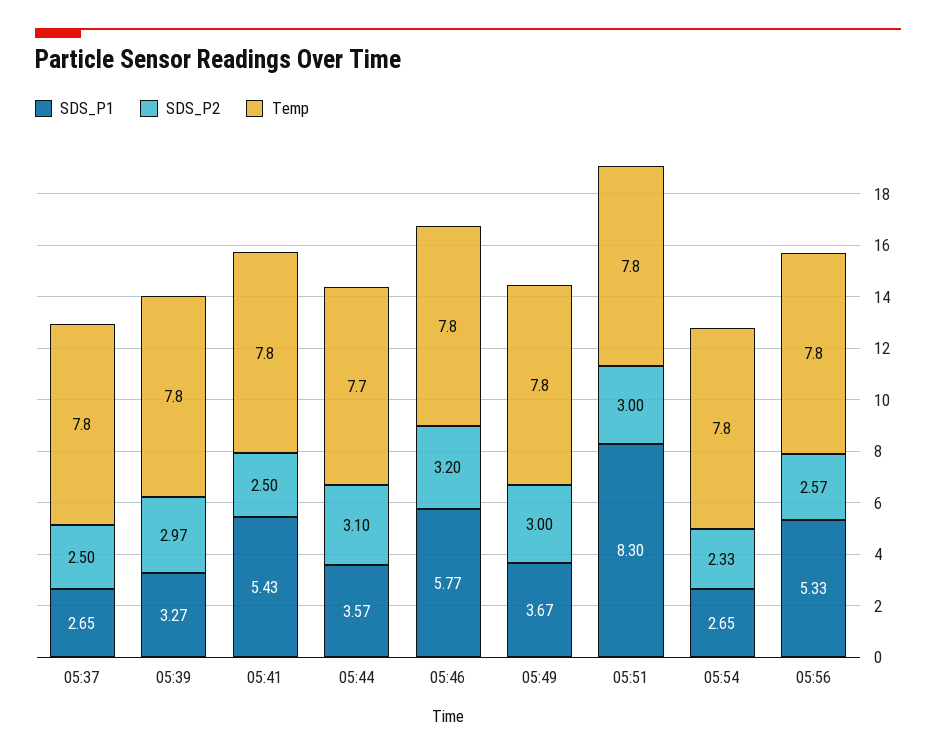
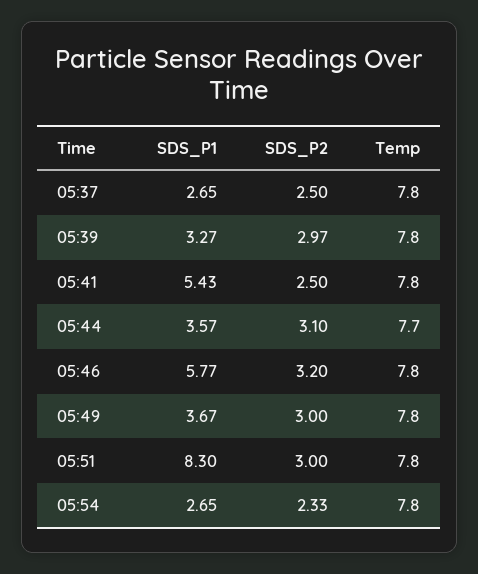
  {
    "SDS_P1": {
      "05:37": 2.65,
      "05:39": 3.27,
      "05:41": 5.43,
      "05:44": 3.57,
      "05:46": 5.77,
      "05:49": 3.67,
      "05:51": 8.3,
-     "05:54": 2.65,
+     "05:54": 2.65
-     "05:56": 5.33
    },
    "SDS_P2": {
      "05:37": 2.5,
      "05:39": 2.97,
      "05:41": 2.5,
      "05:44": 3.1,
      "05:46": 3.2,
      "05:49": 3,
      "05:51": 3,
-     "05:54": 2.33,
+     "05:54": 2.33
-     "05:56": 2.57
    },
    "Temp": {
      "05:37": 7.8,
      "05:39": 7.8,
      "05:41": 7.8,
      "05:44": 7.7,
      "05:46": 7.8,
      "05:49": 7.8,
      "05:51": 7.8,
-     "05:54": 7.8,
+     "05:54": 7.8
-     "05:56": 7.8
    }
  }

